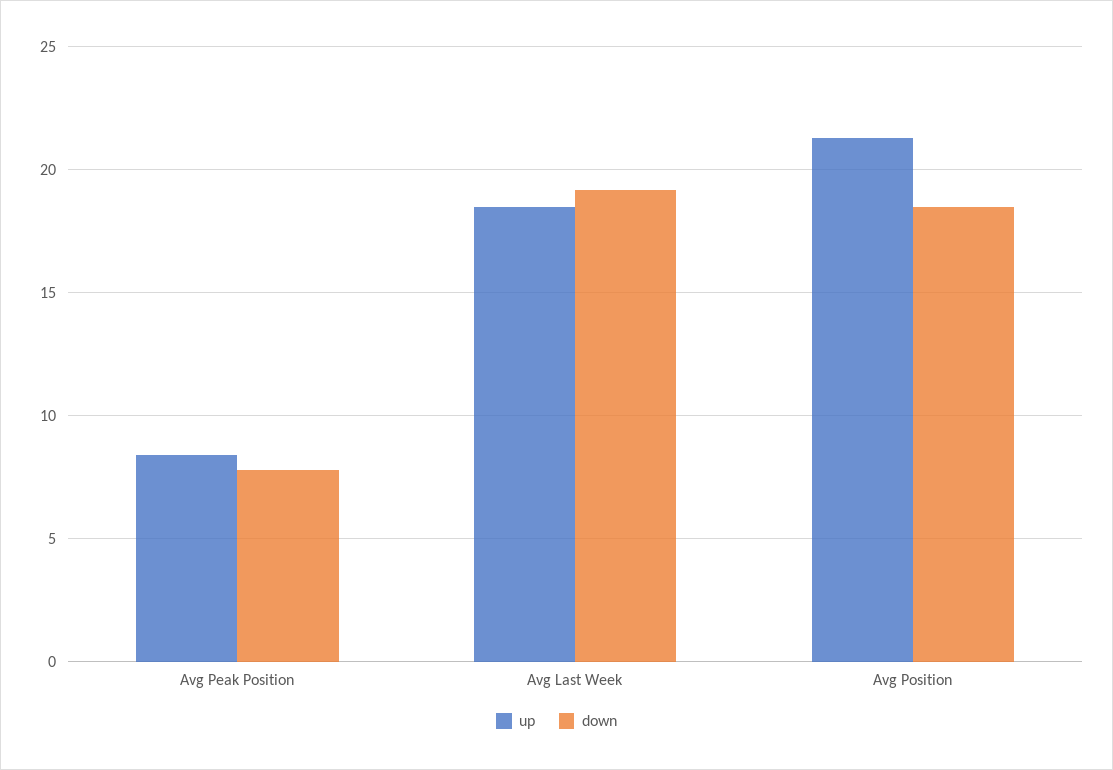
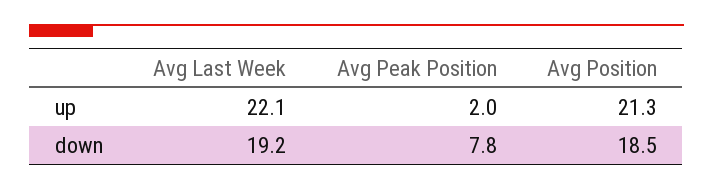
  {
    "up": {
-     "Avg Peak Position": 8.5,
+     "Avg Peak Position": 2,
-     "Avg Last Week": 18.5,
+     "Avg Last Week": 22.1,
      "Avg Position": 21.3
    },
    "down": {
      "Avg Peak Position": 7.8,
      "Avg Last Week": 19.2,
      "Avg Position": 18.5
    }
  }

